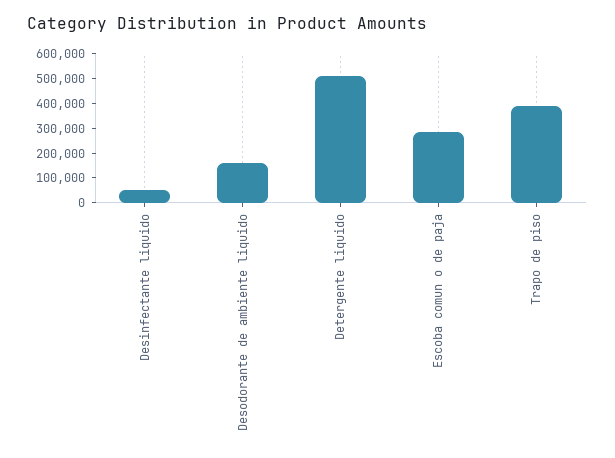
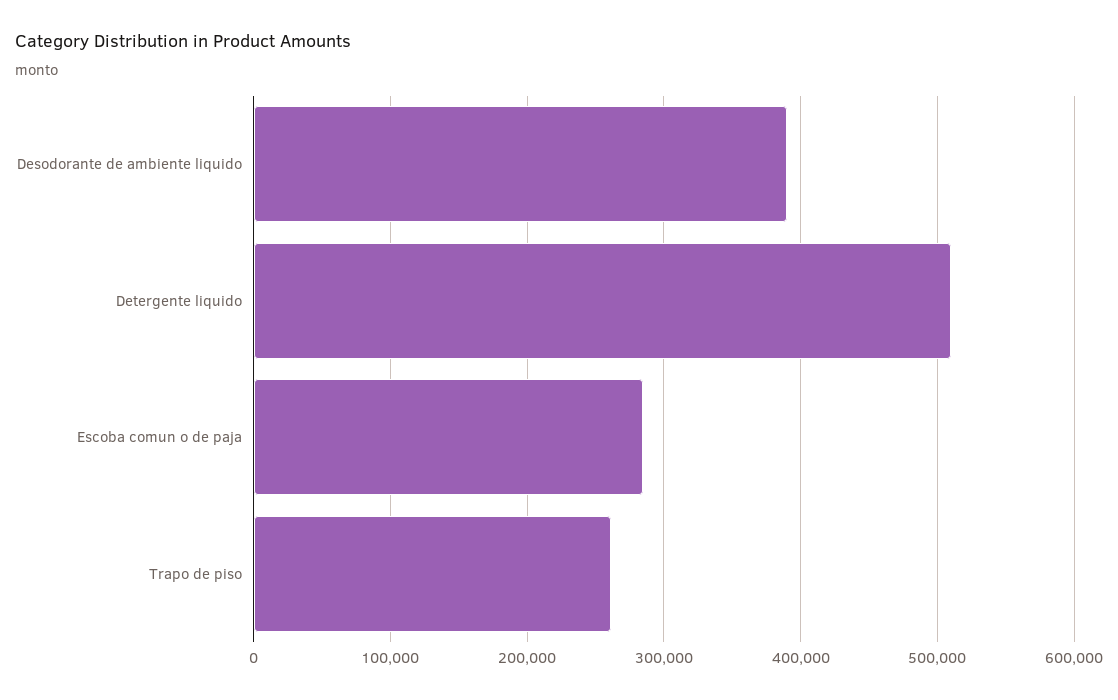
  {
-   "Desinfectante liquido": 50000,
-   "Desodorante de ambiente liquido": 150000,
+   "Desodorante de ambiente liquido": 390000,
    "Detergente liquido": 510000,
    "Escoba comun o de paja": 290000,
-   "Trapo de piso": 400000
+   "Trapo de piso": 260000
  }

